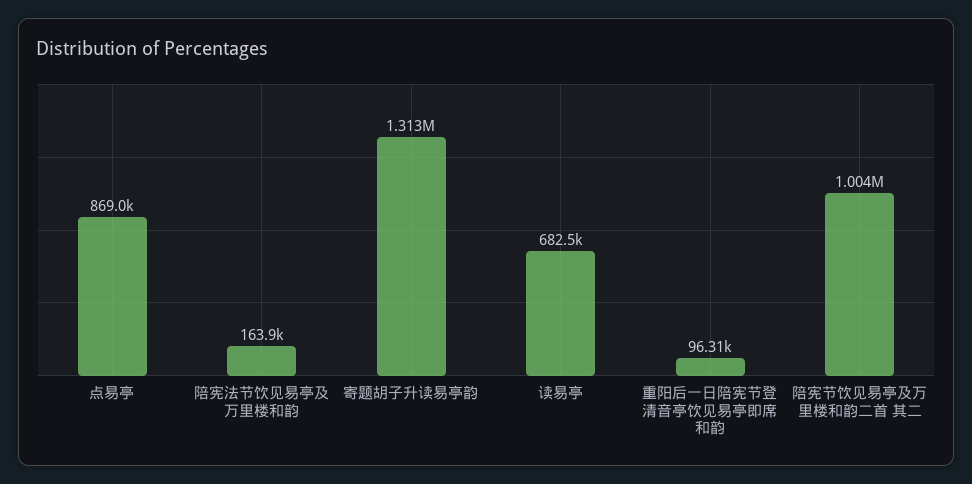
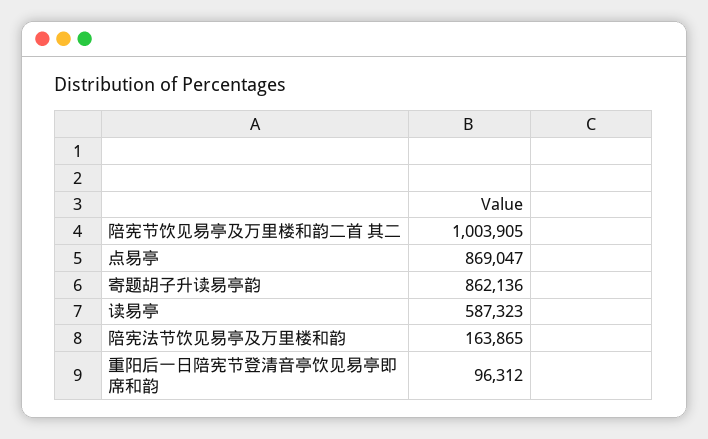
  {
    "点易亭": 869047,
    "陪宪法节饮见易亭及万里楼和韵": 163865,
-   "寄题胡子升读易亭韵": 1313000,
+   "寄题胡子升读易亭韵": 862136,
-   "读易亭": 682500,
+   "读易亭": 587323,
    "重阳后一日陪宪节登清音亭饮见易亭即席和韵": 96312,
    "陪宪节饮见易亭及万里楼和韵二首 其二": 1003905
  }

